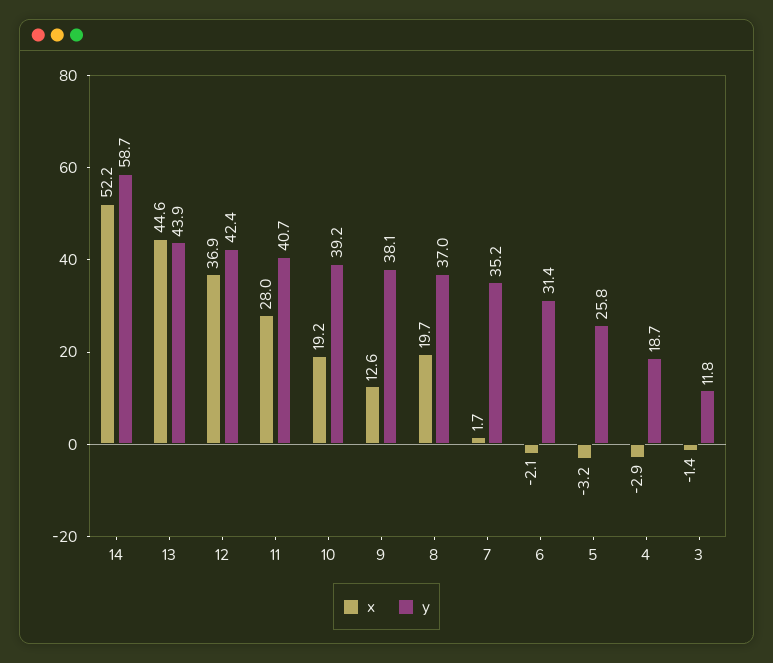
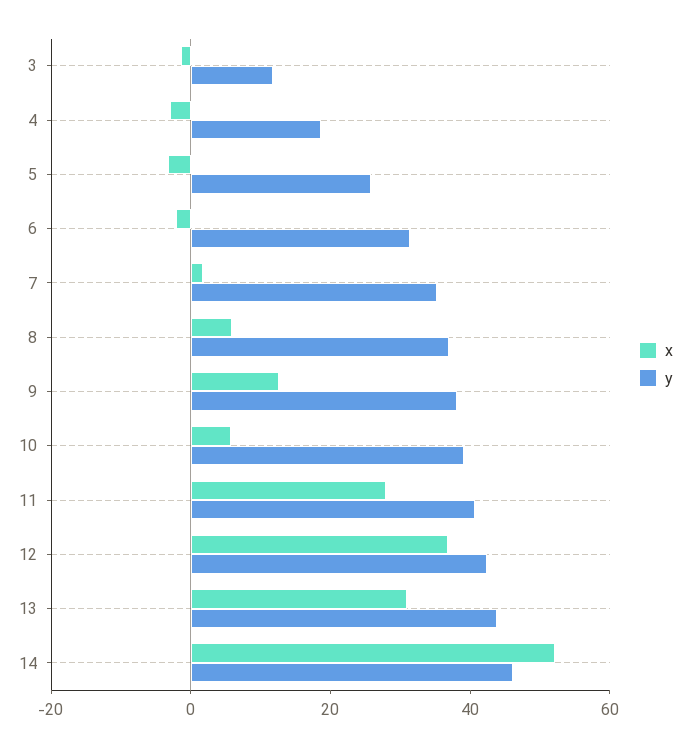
  {
    "x": {
      "14": 52.2,
-     "13": 44.6,
+     "13": 30,
      "12": 36.9,
      "11": 28,
-     "10": 19.2,
+     "10": 5,
      "9": 12.6,
-     "8": 19.7,
+     "8": 5,
      "7": 1.7,
      "6": -2.1,
      "5": -3.2,
      "4": -2.9,
      "3": -1.4
    },
    "y": {
-     "14": 58.7,
+     "14": 45,
      "13": 43.9,
      "12": 42.4,
      "11": 40.7,
      "10": 39.2,
      "9": 38.1,
      "8": 37,
      "7": 35.2,
      "6": 31.4,
      "5": 25.8,
      "4": 18.7,
      "3": 11.8
    }
  }

